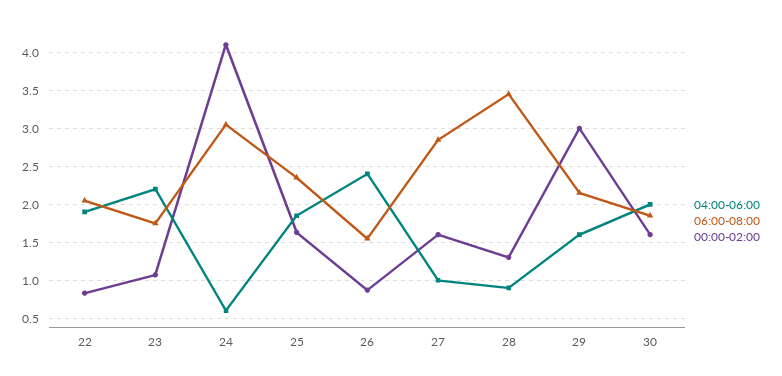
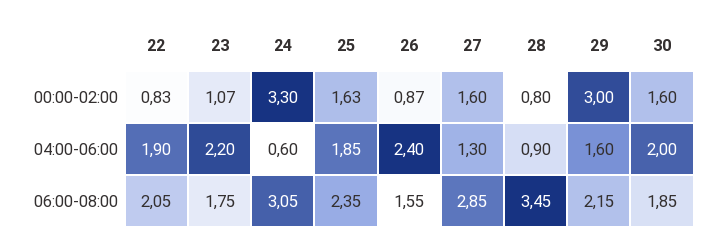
  {
    "04:00-06:00": {
      "22": 1.9,
      "23": 2.2,
      "24": 0.6,
      "25": 1.85,
      "26": 2.4,
-     "27": 1,
+     "27": 1.3,
      "28": 0.9,
      "29": 1.6,
      "30": 2
    },
    "06:00-08:00": {
      "22": 2.05,
      "23": 1.75,
      "24": 3.05,
      "25": 2.35,
      "26": 1.55,
      "27": 2.85,
      "28": 3.45,
      "29": 2.15,
      "30": 1.85
    },
    "00:00-02:00": {
      "22": 0.83,
      "23": 1.07,
-     "24": 4.1,
+     "24": 3.3,
      "25": 1.63,
      "26": 0.87,
      "27": 1.6,
-     "28": 1.3,
+     "28": 0.8,
      "29": 3,
      "30": 1.6
    }
  }

